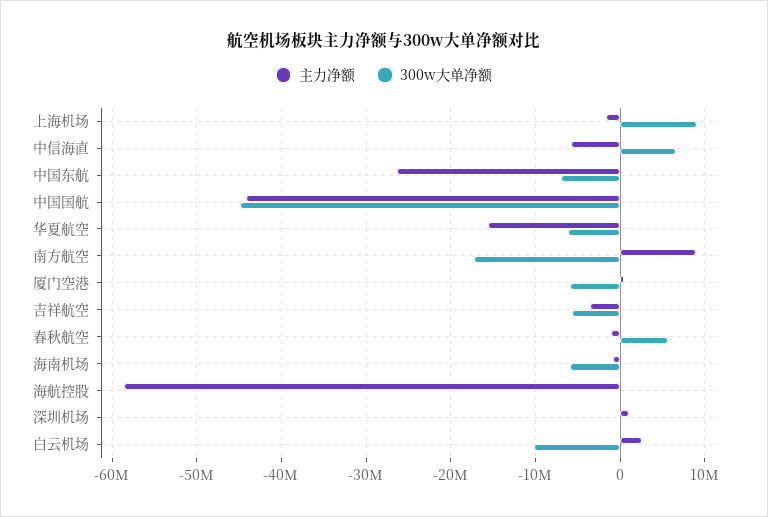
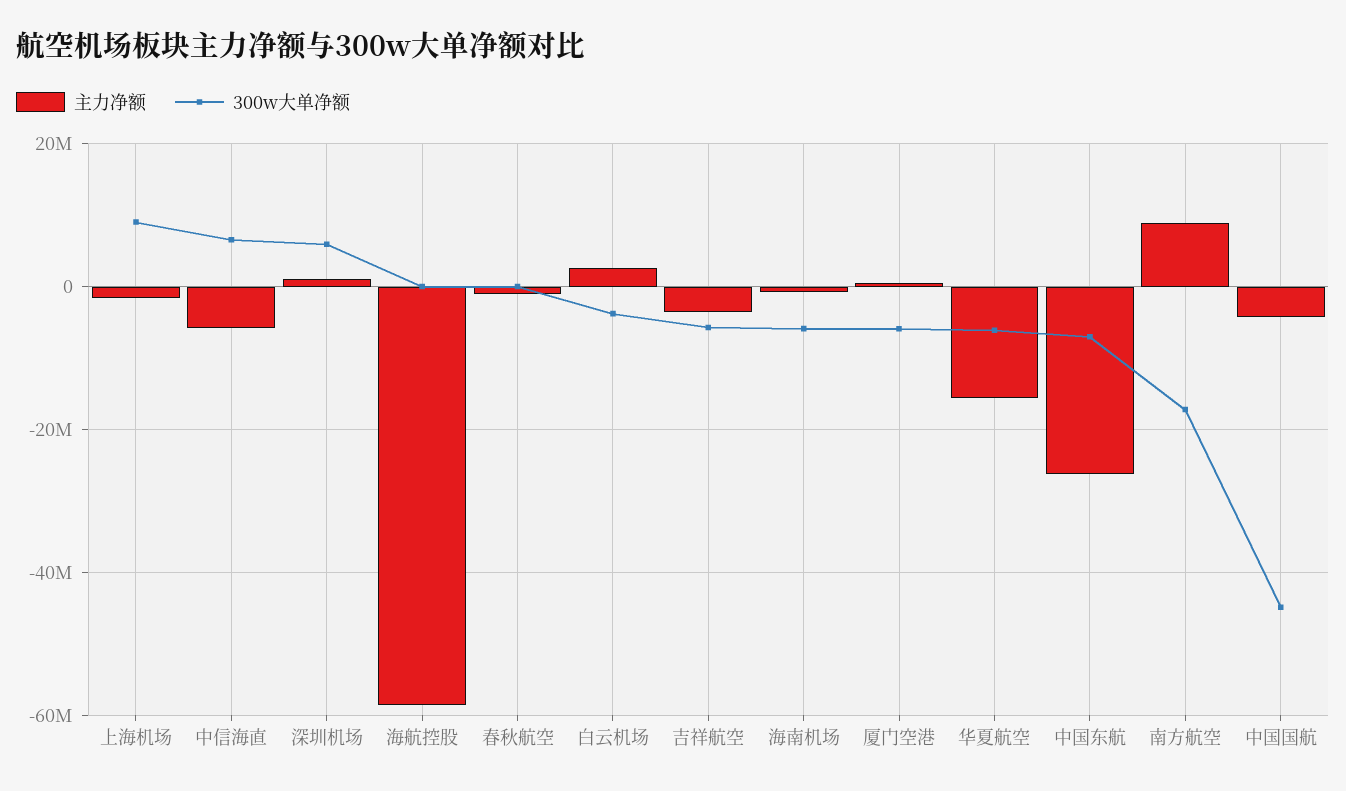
  {
    "主力净额": {
      "上海机场": -2000000,
      "中信海直": -6000000,
      "中国东航": -26000000,
-     "中国国航": -44000000,
+     "中国国航": -4000000,
      "华夏航空": -16000000,
      "南方航空": 9000000,
      "厦门空港": 1000000,
      "吉祥航空": -4000000,
      "春秋航空": -1000000,
      "海南机场": -1000000,
      "海航控股": -59000000,
      "深圳机场": 1000000,
      "白云机场": 3000000
    },
    "300w大单净额": {
      "上海机场": 9000000,
      "中信海直": 7000000,
      "中国东航": -7000000,
      "中国国航": -45000000,
      "华夏航空": -6000000,
      "南方航空": -17000000,
      "厦门空港": -6000000,
      "吉祥航空": -6000000,
-     "春秋航空": 6000000,
+     "春秋航空": 0,
      "海南机场": -6000000,
      "海航控股": 0,
-     "深圳机场": 0,
+     "深圳机场": 6000000,
-     "白云机场": -10000000
+     "白云机场": -4000000
    }
  }

